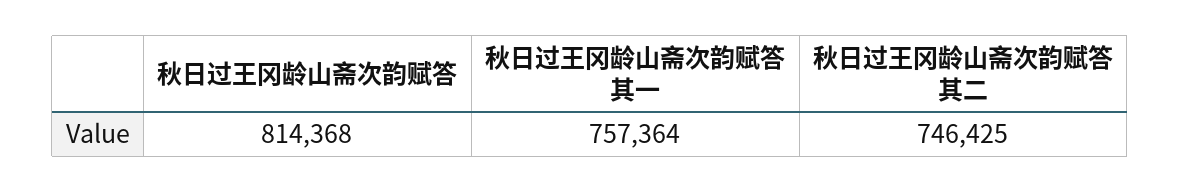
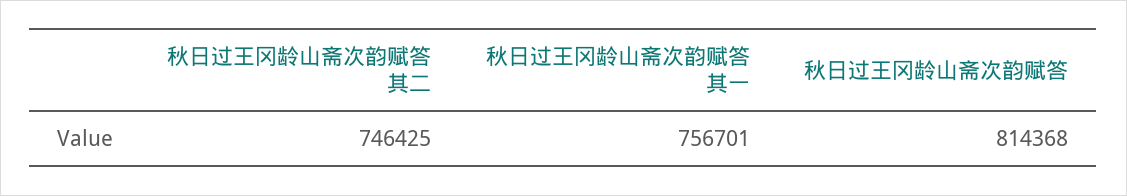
  {
    "秋日过王冈龄山斋次韵赋答": 814368,
-   "秋日过王冈龄山斋次韵赋答 其一": 757364,
+   "秋日过王冈龄山斋次韵赋答 其一": 756701,
    "秋日过王冈龄山斋次韵赋答 其二": 746425
  }

